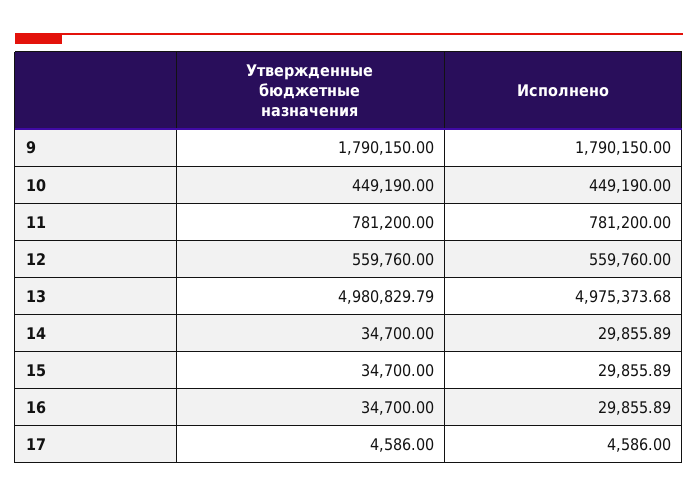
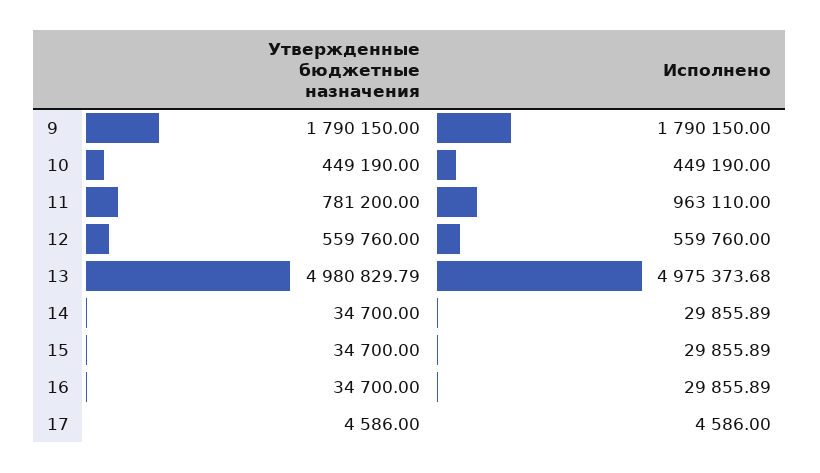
  {
    "Утвержденные бюджетные назначения": {
      "9": 1790150,
      "10": 449190,
      "11": 781200,
      "12": 559760,
      "13": 4980829.79,
      "14": 34700,
      "15": 34700,
      "16": 34700,
      "17": 4586
    },
    "Исполнено": {
      "9": 1790150,
      "10": 449190,
-     "11": 781200,
+     "11": 963110,
      "12": 559760,
      "13": 4975373.68,
      "14": 29855.89,
      "15": 29855.89,
      "16": 29855.89,
      "17": 4586
    }
  }

